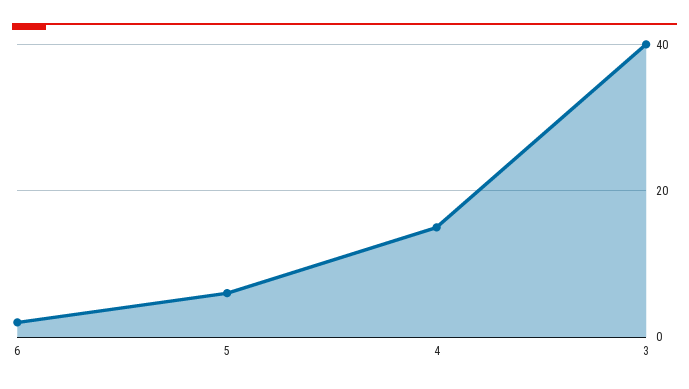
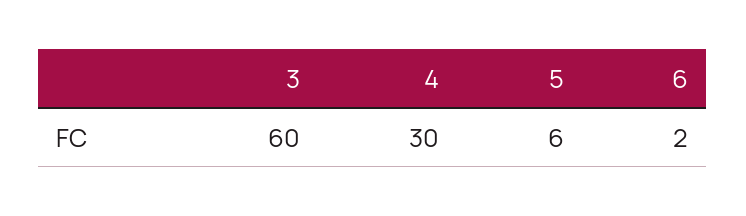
  {
    "6": 2,
    "5": 6,
-   "4": 15,
+   "4": 30,
-   "3": 40
+   "3": 60
  }

